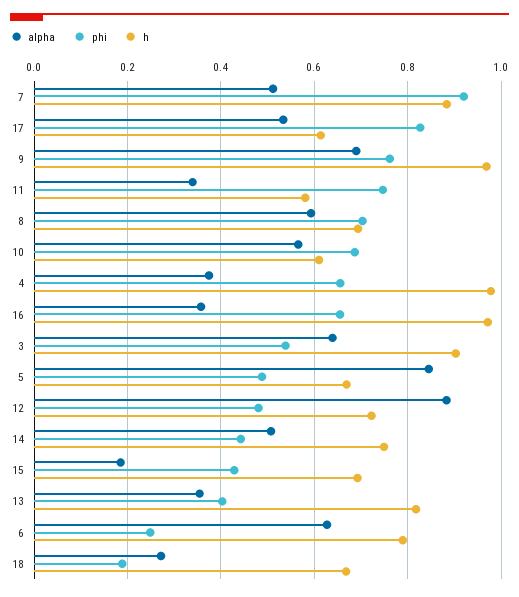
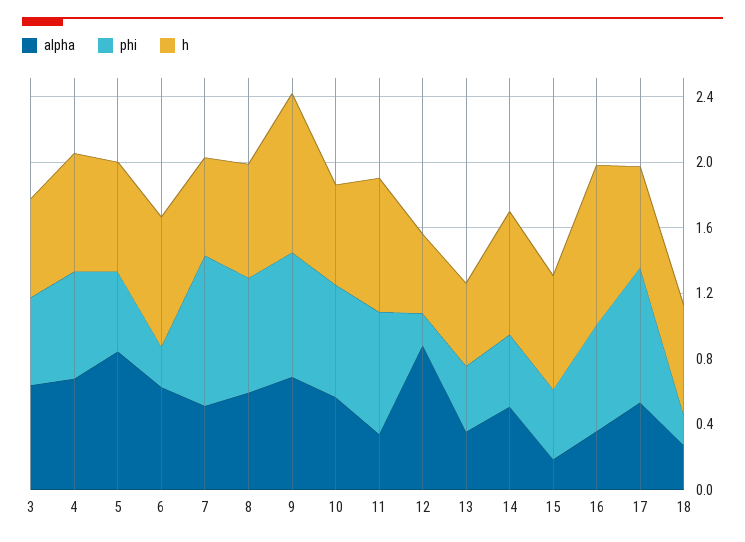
  {
    "alpha": {
      "7": 0.52,
      "17": 0.54,
      "9": 0.68,
      "11": 0.34,
      "8": 0.6,
      "10": 0.56,
-     "4": 0.38,
+     "4": 0.7,
      "16": 0.36,
      "3": 0.64,
      "5": 0.84,
      "12": 0.88,
      "14": 0.5,
      "15": 0.18,
      "13": 0.36,
      "6": 0.62,
      "18": 0.28
    },
    "phi": {
      "7": 0.92,
      "17": 0.82,
      "9": 0.76,
      "11": 0.74,
      "8": 0.7,
      "10": 0.68,
      "4": 0.66,
      "16": 0.66,
      "3": 0.54,
      "5": 0.48,
-     "12": 0.48,
+     "12": 0.2,
      "14": 0.44,
      "15": 0.42,
      "13": 0.4,
      "6": 0.24,
      "18": 0.18
    },
    "h": {
-     "7": 0.88,
+     "7": 0.6,
      "17": 0.62,
      "9": 0.96,
-     "11": 0.58,
+     "11": 0.8,
      "8": 0.7,
      "10": 0.6,
-     "4": 0.98,
+     "4": 0.7,
      "16": 0.98,
-     "3": 0.9,
+     "3": 0.6,
      "5": 0.66,
-     "12": 0.72,
+     "12": 0.5,
      "14": 0.74,
      "15": 0.7,
-     "13": 0.82,
+     "13": 0.5,
      "6": 0.78,
      "18": 0.66
    }
  }

